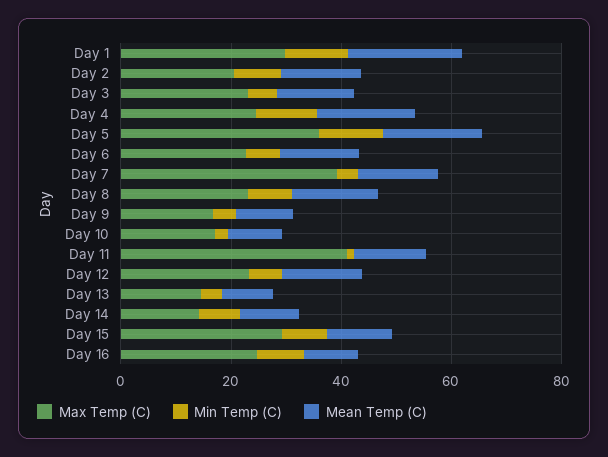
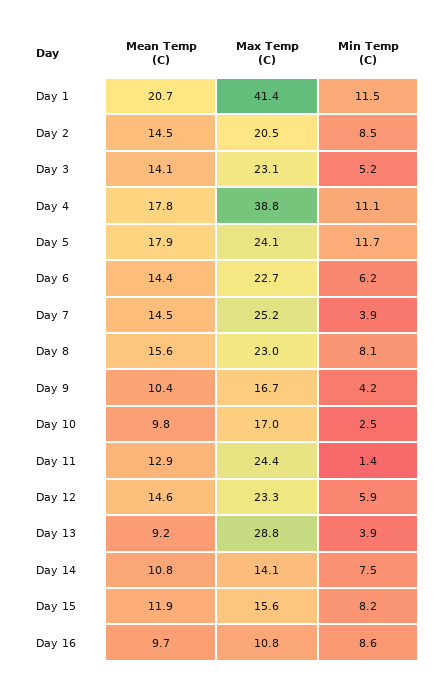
  {
    "Max Temp (C)": {
-     "Day 1": 30,
+     "Day 1": 41.4,
      "Day 2": 20.5,
      "Day 3": 23.1,
-     "Day 4": 25,
+     "Day 4": 38.8,
-     "Day 5": 35,
+     "Day 5": 24.1,
      "Day 6": 22.7,
-     "Day 7": 40,
+     "Day 7": 25.2,
      "Day 8": 23,
      "Day 9": 16.7,
      "Day 10": 17,
-     "Day 11": 40,
+     "Day 11": 24.4,
      "Day 12": 23.3,
-     "Day 13": 15,
+     "Day 13": 28.8,
      "Day 14": 14.1,
-     "Day 15": 30,
+     "Day 15": 15.6,
-     "Day 16": 25
+     "Day 16": 10.8
    },
    "Min Temp (C)": {
      "Day 1": 11.5,
      "Day 2": 8.5,
      "Day 3": 5.2,
      "Day 4": 11.1,
      "Day 5": 11.7,
      "Day 6": 6.2,
      "Day 7": 3.9,
      "Day 8": 8.1,
      "Day 9": 4.2,
      "Day 10": 2.5,
      "Day 11": 1.4,
      "Day 12": 5.9,
      "Day 13": 3.9,
      "Day 14": 7.5,
      "Day 15": 8.2,
      "Day 16": 8.6
    },
    "Mean Temp (C)": {
      "Day 1": 20.7,
      "Day 2": 14.5,
      "Day 3": 14.1,
      "Day 4": 17.8,
      "Day 5": 17.9,
      "Day 6": 14.4,
      "Day 7": 14.5,
      "Day 8": 15.6,
      "Day 9": 10.4,
      "Day 10": 9.8,
      "Day 11": 12.9,
      "Day 12": 14.6,
      "Day 13": 9.2,
      "Day 14": 10.8,
      "Day 15": 11.9,
      "Day 16": 9.7
    }
  }

